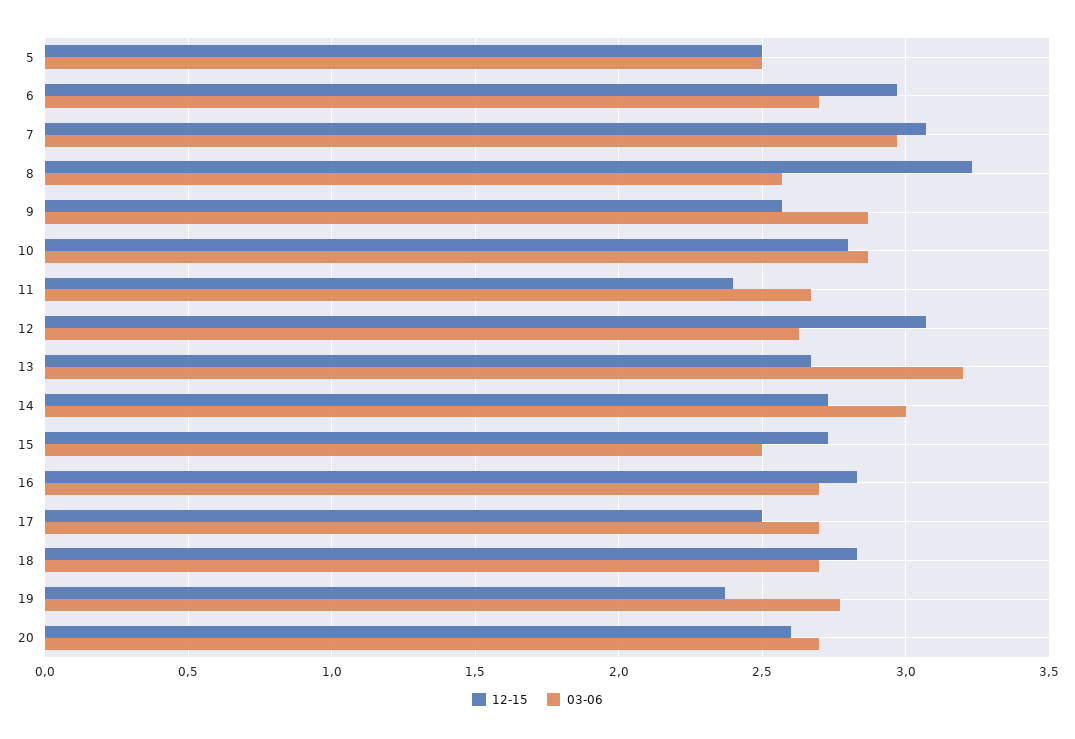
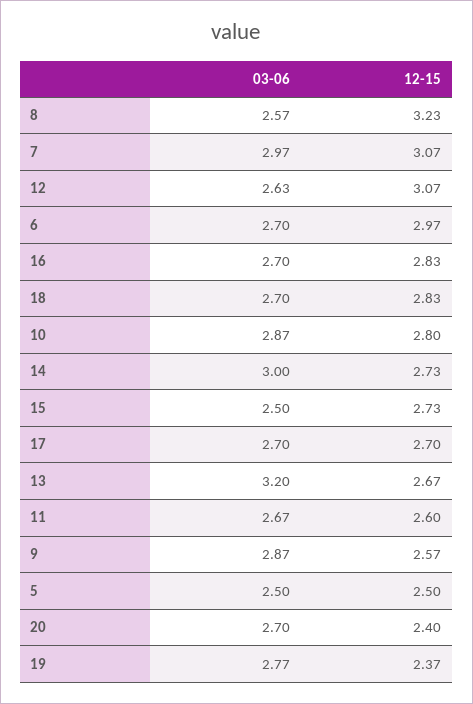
  {
    "12-15": {
      "5": 2.5,
      "6": 2.97,
      "7": 3.07,
      "8": 3.23,
      "9": 2.57,
      "10": 2.8,
-     "11": 2.4,
+     "11": 2.6,
      "12": 3.07,
      "13": 2.67,
      "14": 2.73,
      "15": 2.73,
      "16": 2.83,
-     "17": 2.5,
+     "17": 2.7,
      "18": 2.83,
      "19": 2.37,
-     "20": 2.6
+     "20": 2.4
    },
    "03-06": {
      "5": 2.5,
      "6": 2.7,
      "7": 2.97,
      "8": 2.57,
      "9": 2.87,
      "10": 2.87,
      "11": 2.67,
      "12": 2.63,
      "13": 3.2,
      "14": 3,
      "15": 2.5,
      "16": 2.7,
      "17": 2.7,
      "18": 2.7,
      "19": 2.77,
      "20": 2.7
    }
  }

